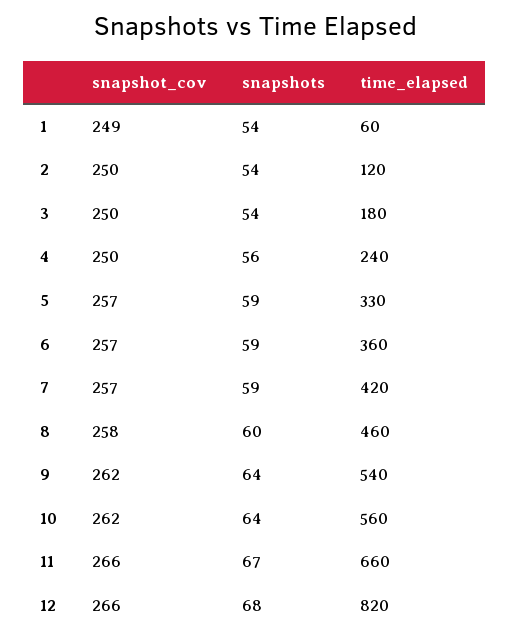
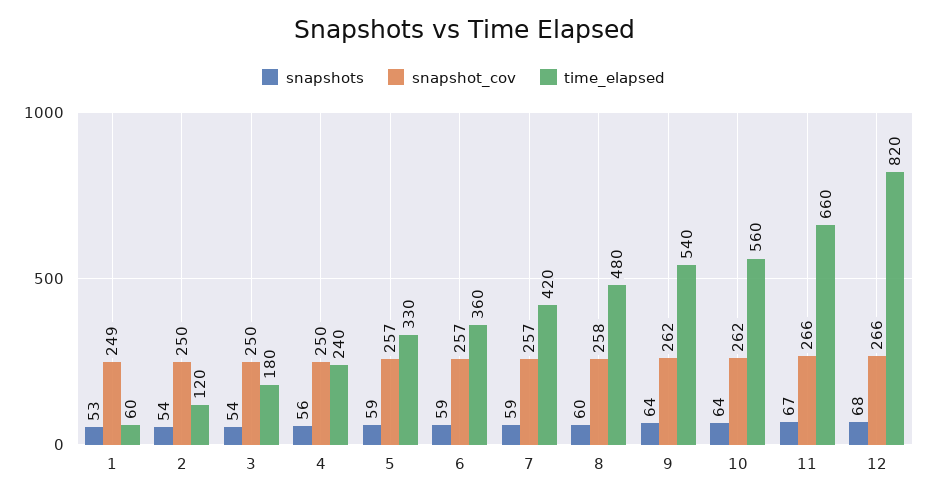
  {
    "snapshot_cov": {
      "1": 249,
      "2": 250,
      "3": 250,
      "4": 250,
      "5": 257,
      "6": 257,
      "7": 257,
      "8": 258,
      "9": 262,
      "10": 262,
      "11": 266,
      "12": 266
    },
    "snapshots": {
-     "1": 54,
+     "1": 53,
      "2": 54,
      "3": 54,
      "4": 56,
      "5": 59,
      "6": 59,
      "7": 59,
      "8": 60,
      "9": 64,
      "10": 64,
      "11": 67,
      "12": 68
    },
    "time_elapsed": {
      "1": 60,
      "2": 120,
      "3": 180,
      "4": 240,
      "5": 330,
      "6": 360,
      "7": 420,
-     "8": 460,
+     "8": 480,
      "9": 540,
      "10": 560,
      "11": 660,
      "12": 820
    }
  }

